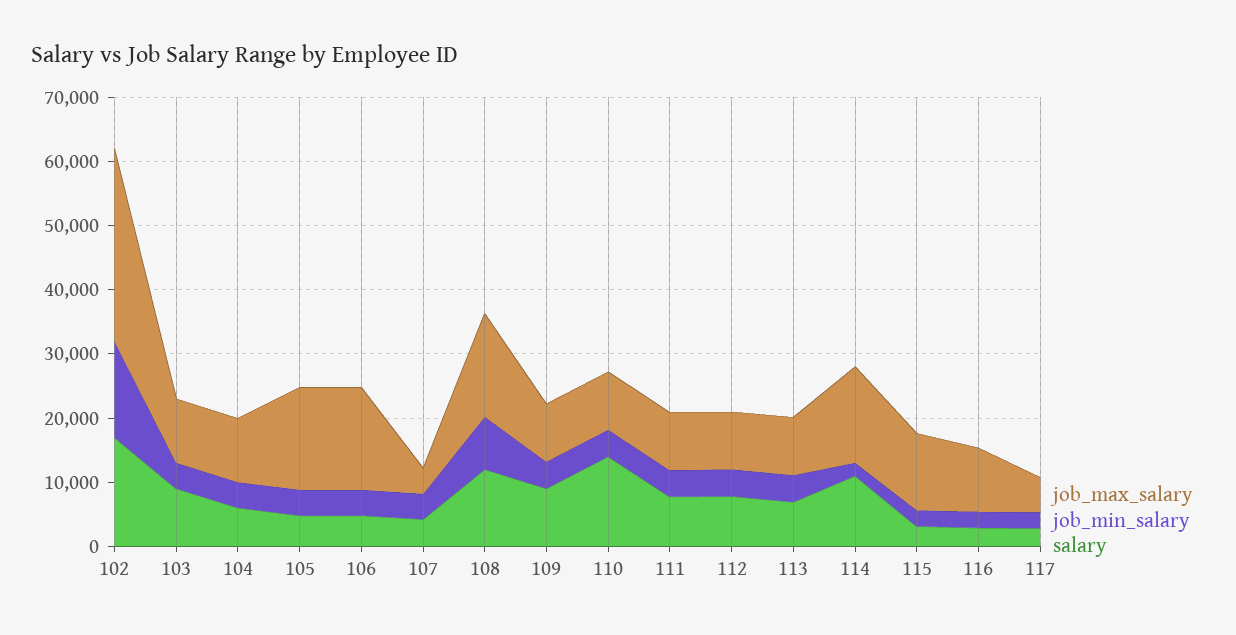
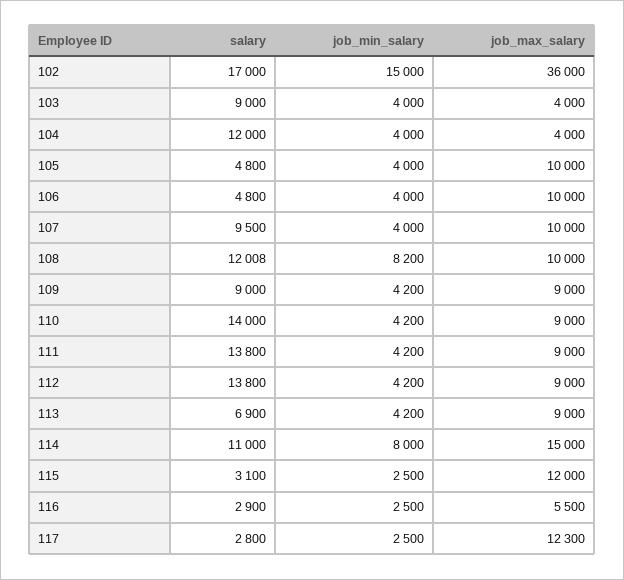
  {
    "job_max_salary": {
-     "102": 30000,
+     "102": 36000,
-     "103": 10000,
+     "103": 4000,
-     "104": 10000,
+     "104": 4000,
-     "105": 16000,
+     "105": 10000,
-     "106": 16000,
+     "106": 10000,
-     "107": 4000,
+     "107": 10000,
-     "108": 16000,
+     "108": 10000,
      "109": 9000,
      "110": 9000,
      "111": 9000,
      "112": 9000,
      "113": 9000,
      "114": 15000,
      "115": 12000,
-     "116": 10000,
+     "116": 5500,
-     "117": 6000
+     "117": 12300
    },
    "job_min_salary": {
      "102": 15000,
      "103": 4000,
      "104": 4000,
      "105": 4000,
      "106": 4000,
      "107": 4000,
      "108": 8200,
      "109": 4200,
      "110": 4200,
      "111": 4200,
      "112": 4200,
      "113": 4200,
-     "114": 2000,
+     "114": 8000,
      "115": 2500,
      "116": 2500,
      "117": 2500
    },
    "salary": {
      "102": 17000,
      "103": 9000,
-     "104": 6000,
+     "104": 12000,
      "105": 4800,
      "106": 4800,
-     "107": 4000,
+     "107": 9500,
      "108": 12008,
      "109": 9000,
      "110": 14000,
-     "111": 8000,
+     "111": 13800,
-     "112": 8000,
+     "112": 13800,
      "113": 6900,
      "114": 11000,
      "115": 3100,
      "116": 2900,
      "117": 2800
    }
  }

